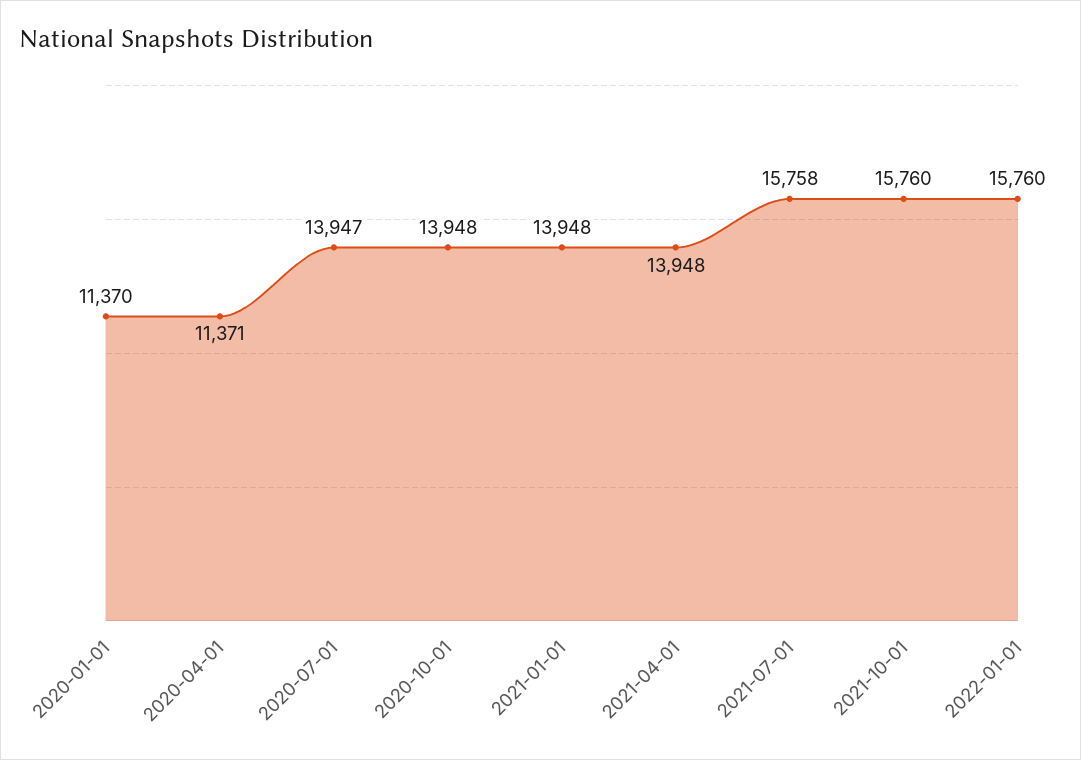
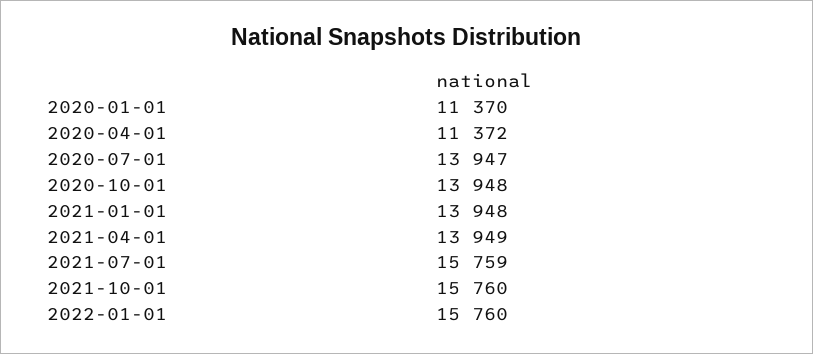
  {
    "2020-01-01": 11370,
-   "2020-04-01": 11371,
+   "2020-04-01": 11372,
    "2020-07-01": 13947,
    "2020-10-01": 13948,
    "2021-01-01": 13948,
-   "2021-04-01": 13948,
+   "2021-04-01": 13949,
-   "2021-07-01": 15758,
+   "2021-07-01": 15759,
    "2021-10-01": 15760,
    "2022-01-01": 15760
  }

